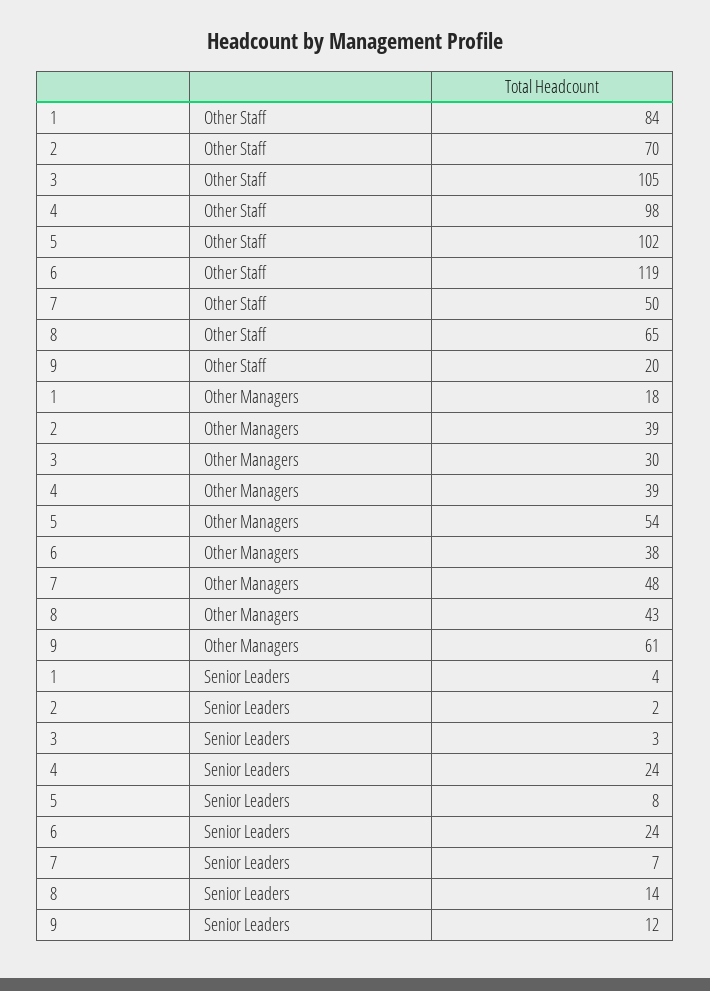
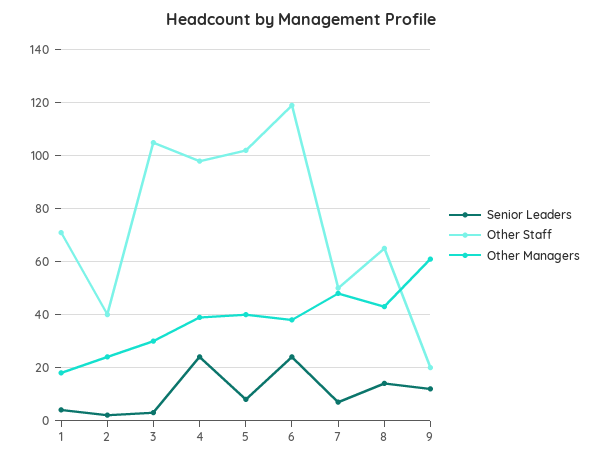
  {
    "Other Staff": {
-     "1": 84,
+     "1": 70,
-     "2": 70,
+     "2": 40,
      "3": 105,
      "4": 98,
      "5": 102,
      "6": 119,
      "7": 50,
      "8": 65,
      "9": 20
    },
    "Other Managers": {
      "1": 18,
-     "2": 39,
+     "2": 25,
      "3": 30,
      "4": 39,
-     "5": 54,
+     "5": 40,
      "6": 38,
      "7": 48,
      "8": 43,
      "9": 61
    },
    "Senior Leaders": {
      "1": 4,
      "2": 2,
      "3": 3,
      "4": 24,
      "5": 8,
      "6": 24,
      "7": 7,
      "8": 14,
      "9": 12
    }
  }

